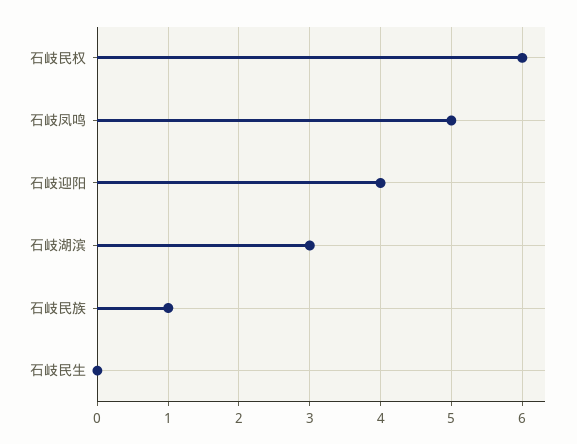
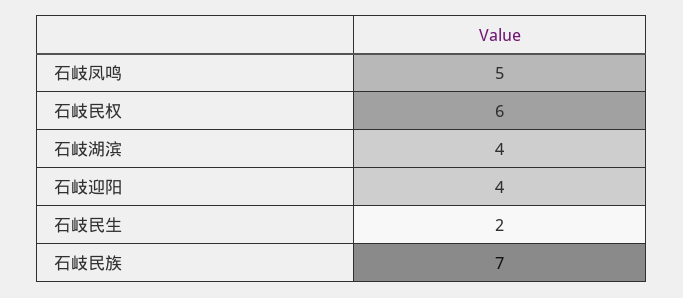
  {
    "石岐民权": 6,
    "石岐凤鸣": 5,
    "石岐迎阳": 4,
-   "石岐湖滨": 3,
+   "石岐湖滨": 4,
-   "石岐民族": 1,
+   "石岐民族": 7,
-   "石岐民生": 0
+   "石岐民生": 2
  }

